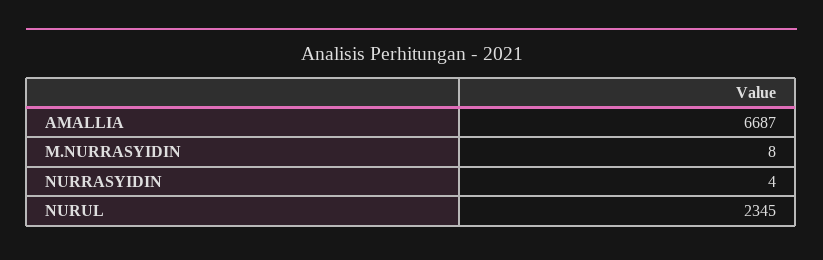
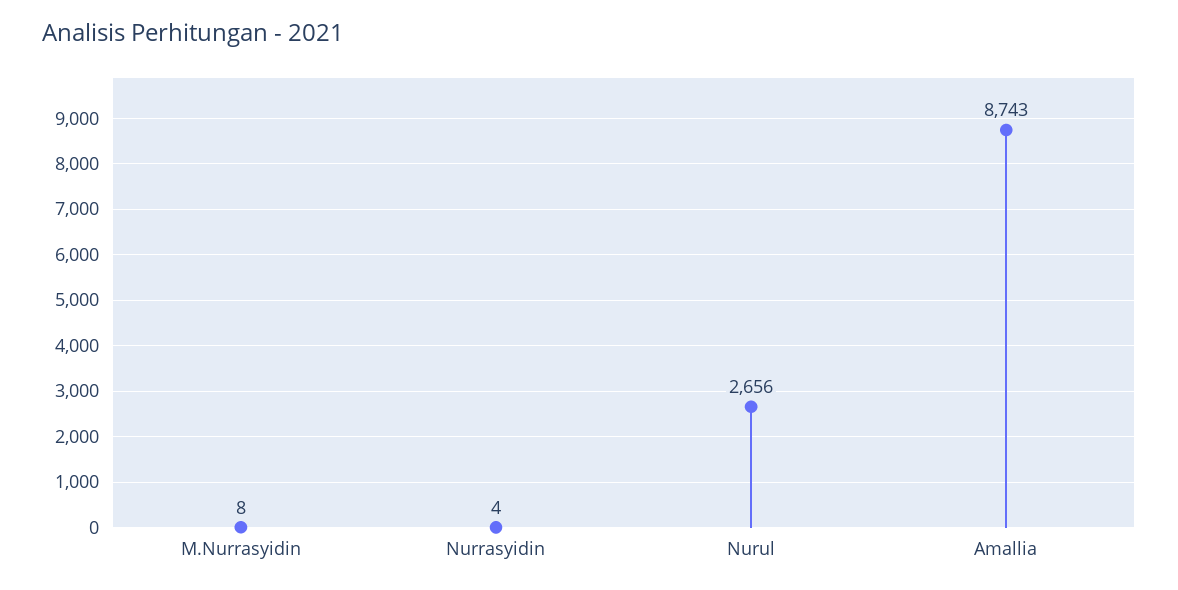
  {
-   "AMALLIA": 6687,
+   "AMALLIA": 8743,
    "M.NURRASYIDIN": 8,
    "NURRASYIDIN": 4,
-   "NURUL": 2345
+   "NURUL": 2656
  }

